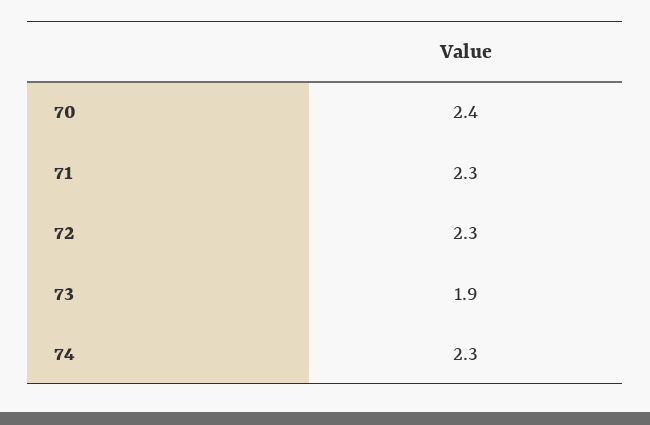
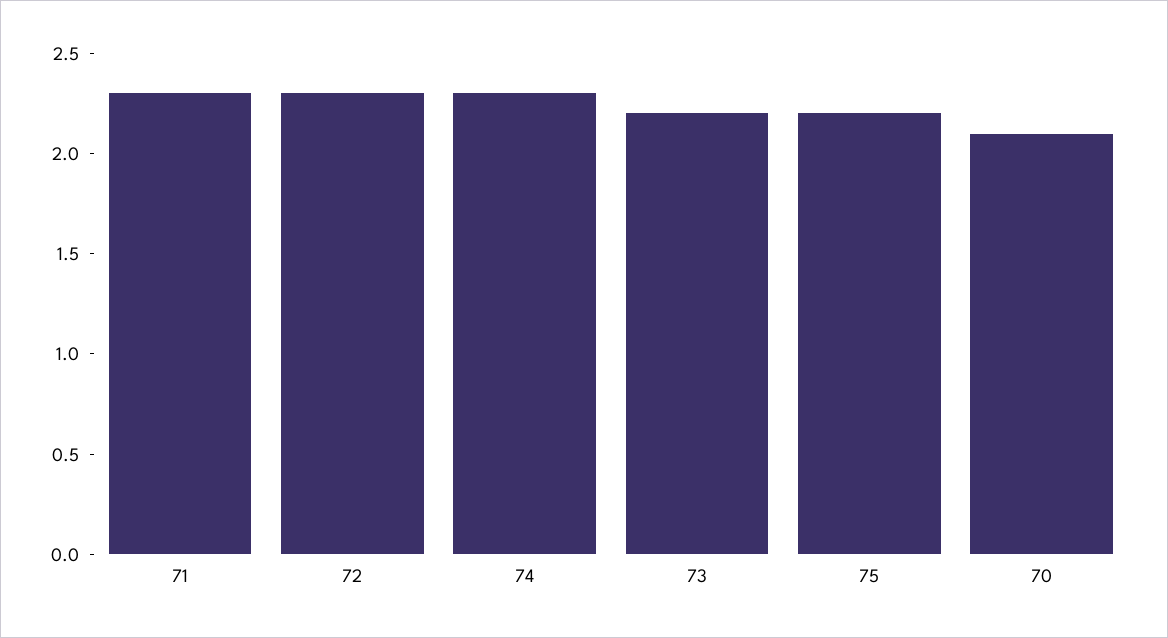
  {
-   "70": 2.4,
+   "70": 2.1,
    "71": 2.3,
    "72": 2.3,
-   "73": 1.9,
+   "73": 2.2,
-   "74": 2.3
+   "74": 2.3,
+   "75": 2.2
  }

